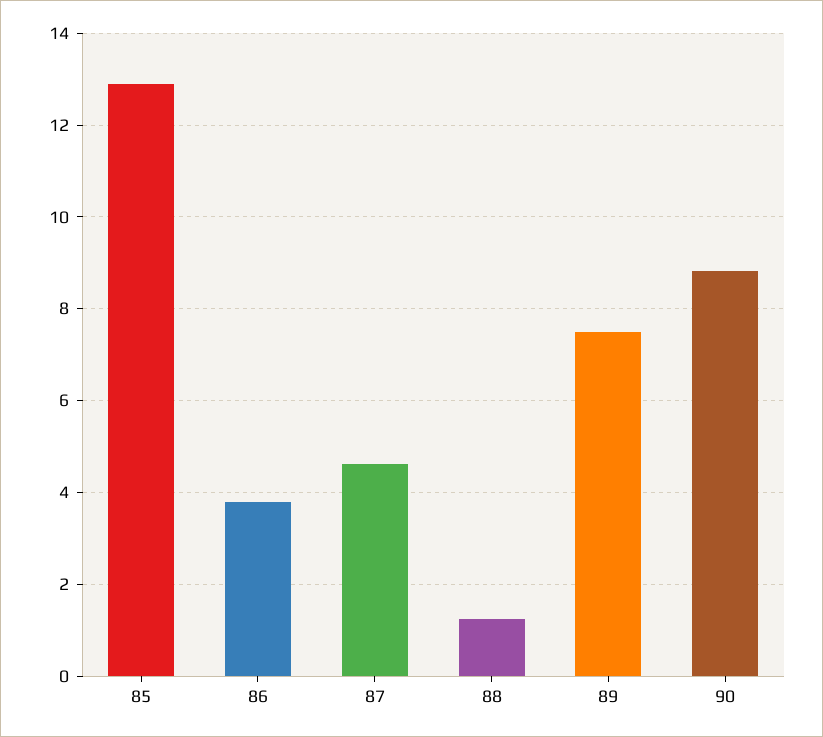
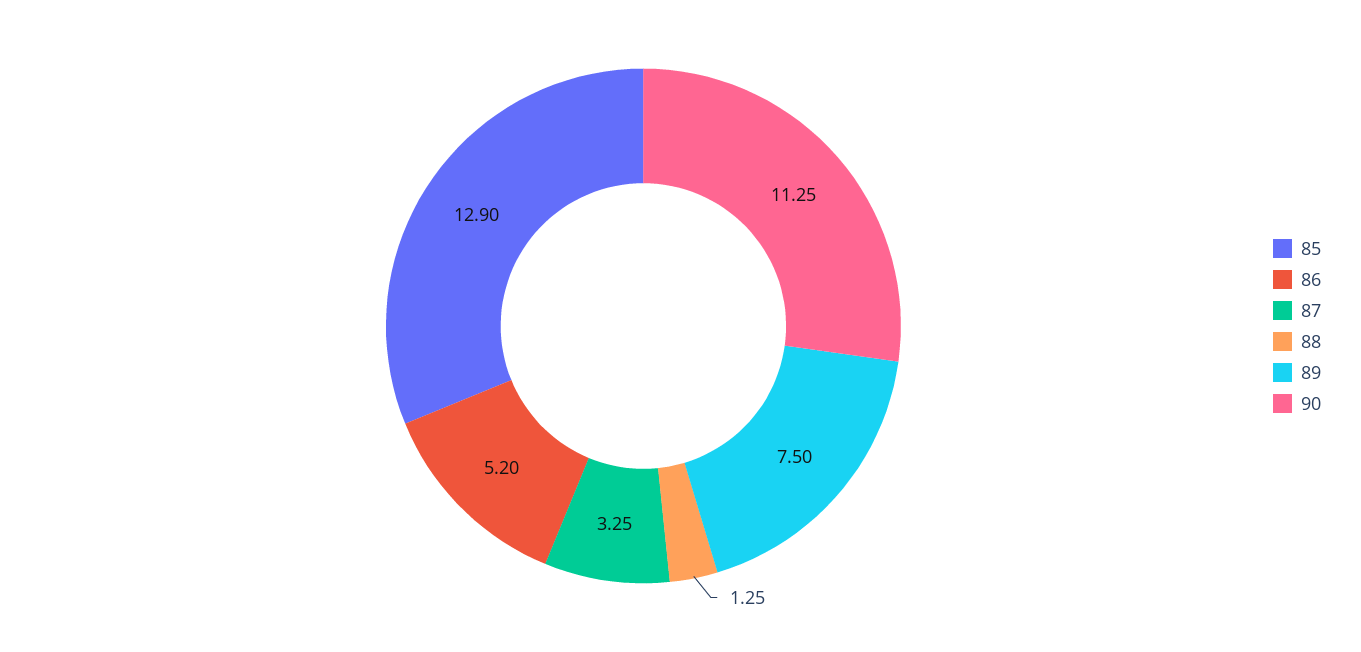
  {
    "85": 12.9,
-   "86": 3.8,
+   "86": 5.2,
-   "87": 4.6,
+   "87": 3.25,
    "88": 1.25,
    "89": 7.5,
-   "90": 8.8
+   "90": 11.25
  }

